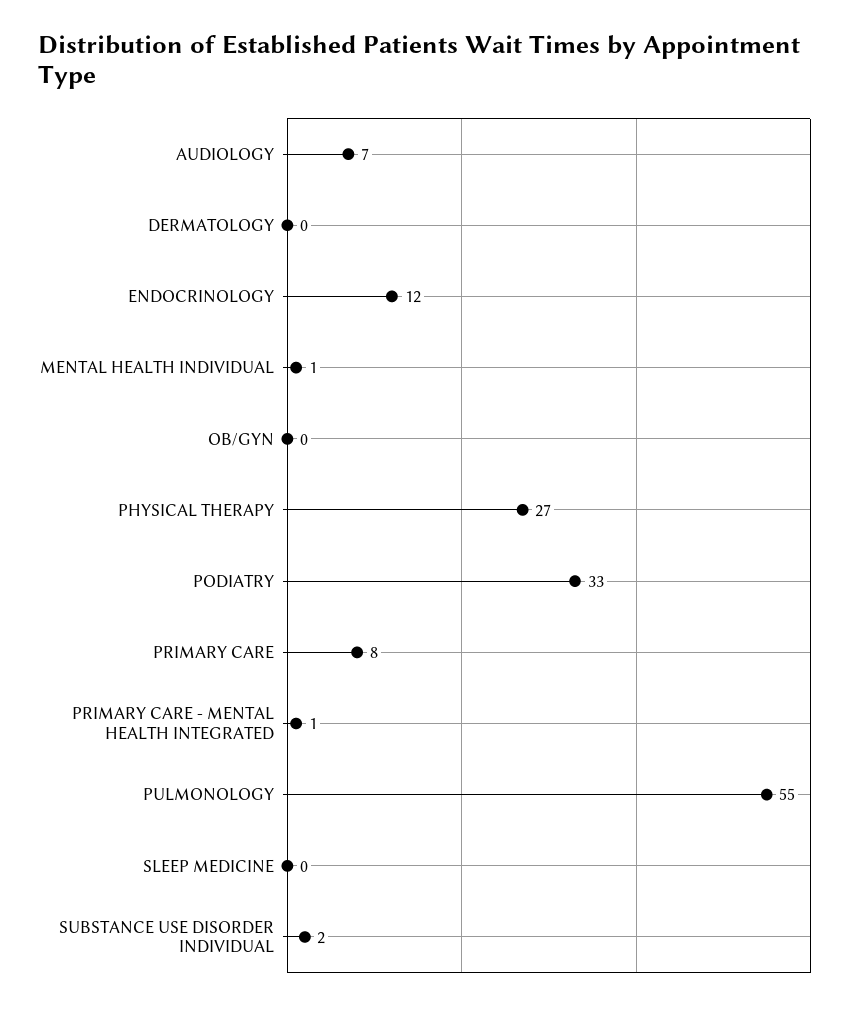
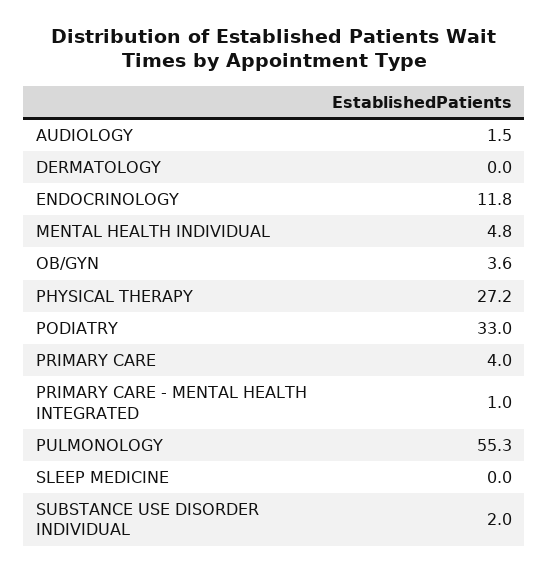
  {
-   "AUDIOLOGY": 7,
+   "AUDIOLOGY": 1.5,
    "DERMATOLOGY": 0,
    "ENDOCRINOLOGY": 11.8,
-   "MENTAL HEALTH INDIVIDUAL": 1,
+   "MENTAL HEALTH INDIVIDUAL": 4.8,
-   "OB/GYN": 0,
+   "OB/GYN": 3.6,
    "PHYSICAL THERAPY": 27.2,
    "PODIATRY": 33,
-   "PRIMARY CARE": 8,
+   "PRIMARY CARE": 4,
    "PRIMARY CARE - MENTAL HEALTH INTEGRATED": 1,
    "PULMONOLOGY": 55.3,
    "SLEEP MEDICINE": 0,
    "SUBSTANCE USE DISORDER INDIVIDUAL": 2
  }

